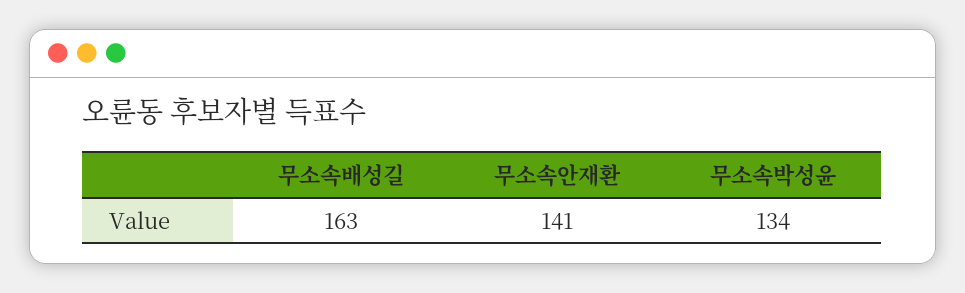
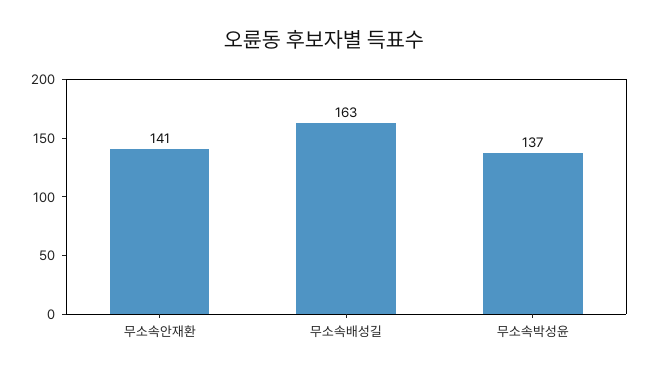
  {
    "무소속배성길": 163,
    "무소속안재환": 141,
-   "무소속박성윤": 134
+   "무소속박성윤": 137
  }

